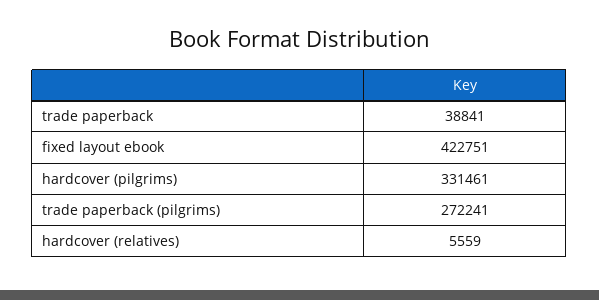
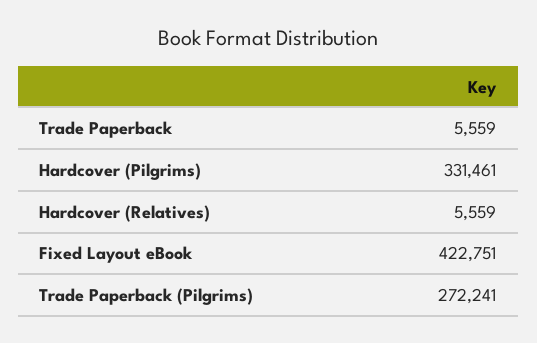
  {
-   "trade paperback": 38841,
+   "trade paperback": 5559,
    "fixed layout ebook": 422751,
    "hardcover (pilgrims)": 331461,
    "trade paperback (pilgrims)": 272241,
    "hardcover (relatives)": 5559
  }

